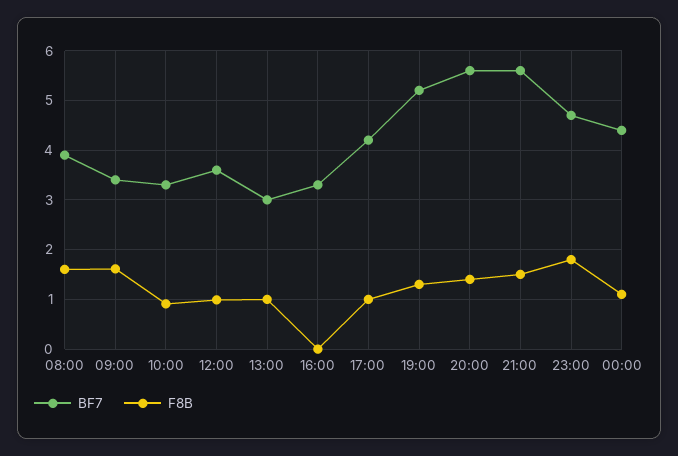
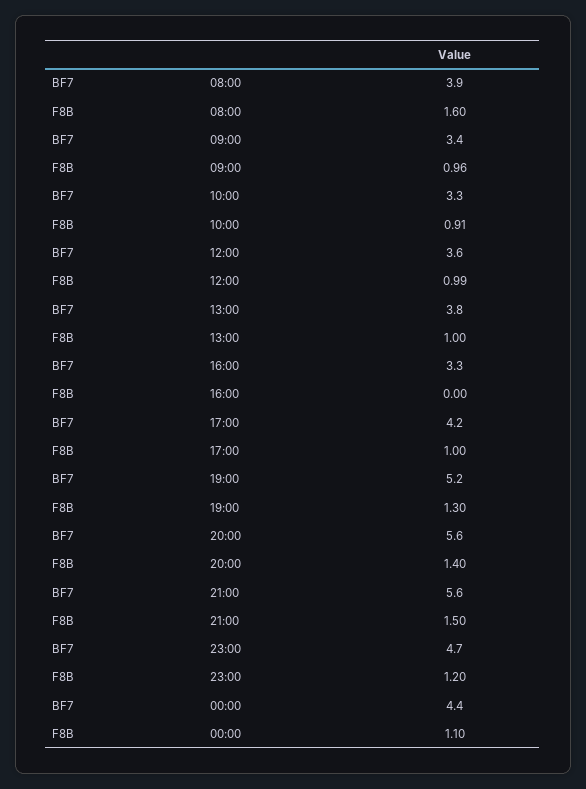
  {
    "BF7": {
      "08:00": 3.9,
      "09:00": 3.4,
      "10:00": 3.3,
      "12:00": 3.6,
-     "13:00": 3,
+     "13:00": 3.8,
      "16:00": 3.3,
      "17:00": 4.2,
      "19:00": 5.2,
      "20:00": 5.6,
      "21:00": 5.6,
      "23:00": 4.7,
      "00:00": 4.4
    },
    "F8B": {
      "08:00": 1.6,
-     "09:00": 1.6,
+     "09:00": 0.96,
      "10:00": 0.91,
      "12:00": 0.99,
      "13:00": 1,
      "16:00": 0,
      "17:00": 1,
      "19:00": 1.3,
      "20:00": 1.4,
      "21:00": 1.5,
-     "23:00": 1.8,
+     "23:00": 1.2,
      "00:00": 1.1
    }
  }

